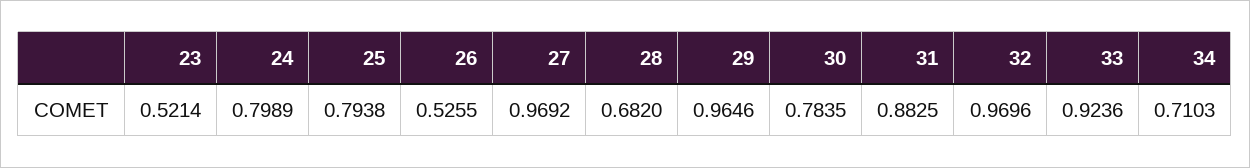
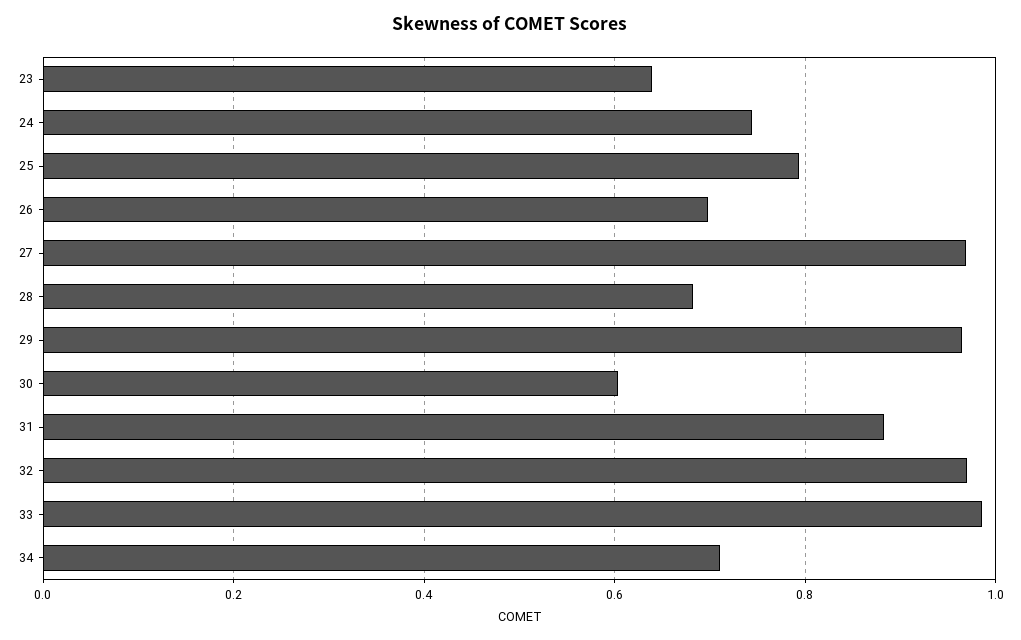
  {
-   "23": 0.5214,
+   "23": 0.64,
-   "24": 0.7989,
+   "24": 0.74,
    "25": 0.7938,
-   "26": 0.5255,
+   "26": 0.7,
    "27": 0.9692,
    "28": 0.682,
    "29": 0.9646,
-   "30": 0.7835,
+   "30": 0.6,
    "31": 0.8825,
    "32": 0.9696,
-   "33": 0.9236,
+   "33": 0.98,
    "34": 0.7103
  }

